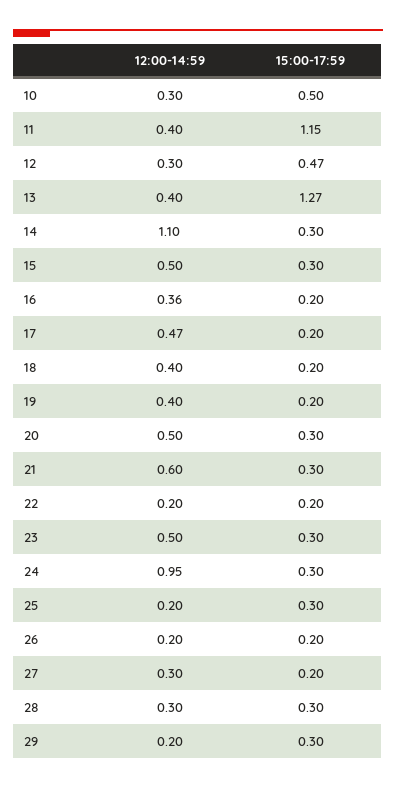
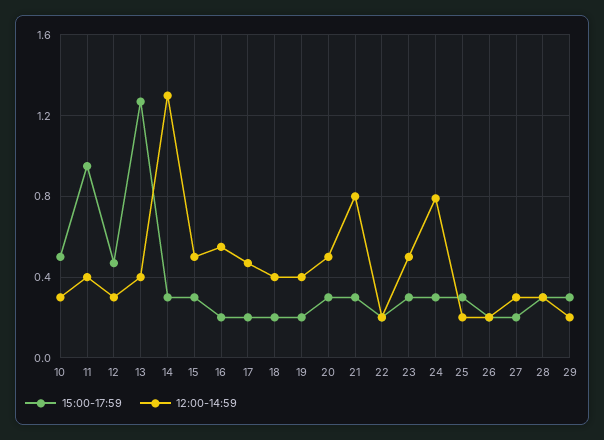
  {
    "12:00-14:59": {
      "10": 0.3,
      "11": 0.4,
      "12": 0.3,
      "13": 0.4,
-     "14": 1.1,
+     "14": 1.3,
      "15": 0.5,
-     "16": 0.36,
+     "16": 0.55,
      "17": 0.47,
      "18": 0.4,
      "19": 0.4,
      "20": 0.5,
-     "21": 0.6,
+     "21": 0.8,
      "22": 0.2,
      "23": 0.5,
-     "24": 0.95,
+     "24": 0.8,
      "25": 0.2,
      "26": 0.2,
      "27": 0.3,
      "28": 0.3,
      "29": 0.2
    },
    "15:00-17:59": {
      "10": 0.5,
-     "11": 1.15,
+     "11": 0.95,
      "12": 0.47,
      "13": 1.27,
      "14": 0.3,
      "15": 0.3,
      "16": 0.2,
      "17": 0.2,
      "18": 0.2,
      "19": 0.2,
      "20": 0.3,
      "21": 0.3,
      "22": 0.2,
      "23": 0.3,
      "24": 0.3,
      "25": 0.3,
      "26": 0.2,
      "27": 0.2,
      "28": 0.3,
      "29": 0.3
    }
  }

